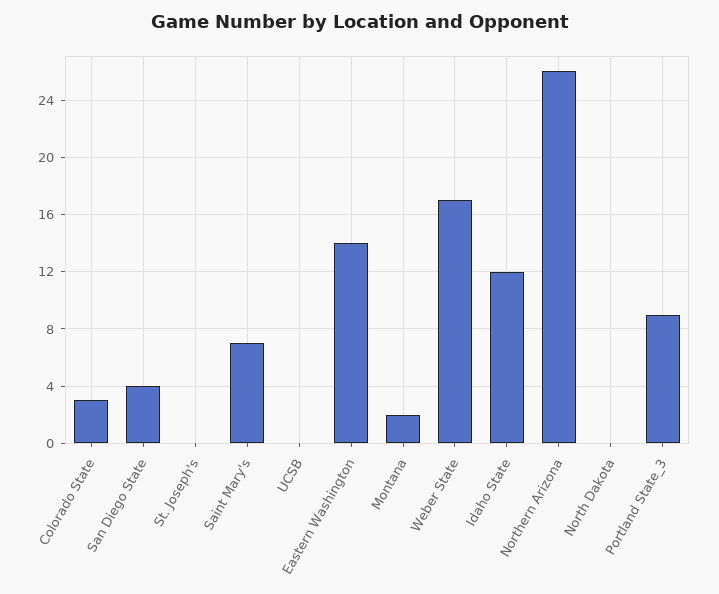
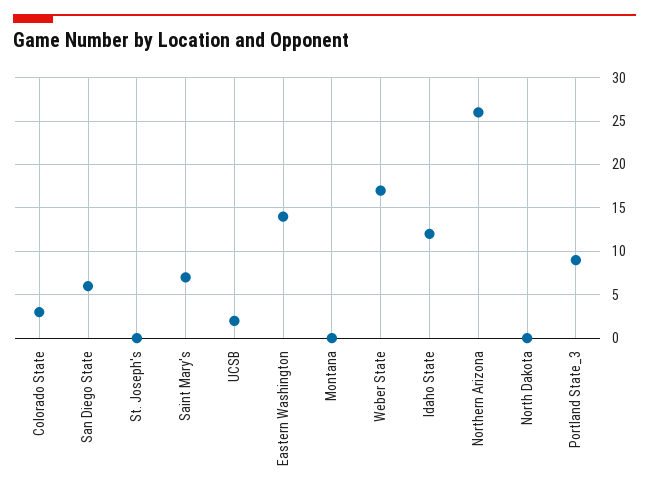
  {
    "Colorado State": 3,
-   "San Diego State": 4,
+   "San Diego State": 6,
    "St. Joseph's": 0,
    "Saint Mary's": 7,
-   "UCSB": 0,
+   "UCSB": 2,
    "Eastern Washington": 14,
-   "Montana": 2,
+   "Montana": 0,
    "Weber State": 17,
    "Idaho State": 12,
    "Northern Arizona": 26,
    "North Dakota": 0,
    "Portland State_3": 9
  }

